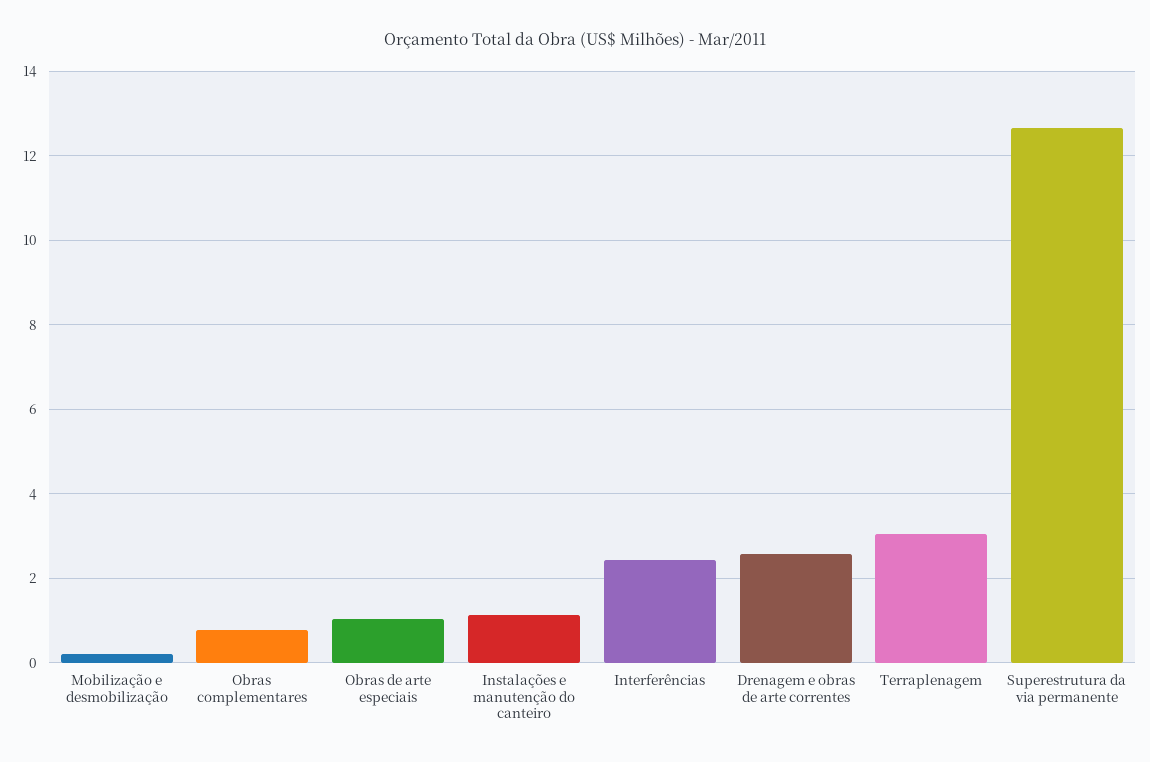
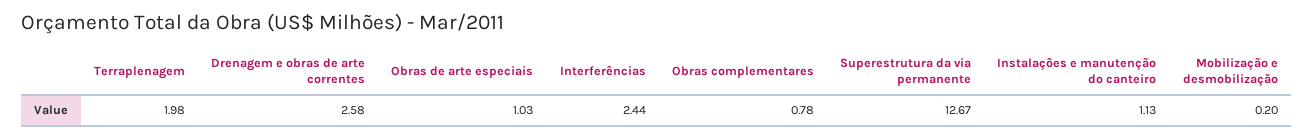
  {
    "Mobilização e desmobilização": 0.2,
    "Obras complementares": 0.78,
    "Obras de arte especiais": 1.03,
    "Instalações e manutenção do canteiro": 1.13,
    "Interferências": 2.44,
    "Drenagem e obras de arte correntes": 2.58,
-   "Terraplenagem": 3,
+   "Terraplenagem": 1.98,
    "Superestrutura da via permanente": 12.67
  }

